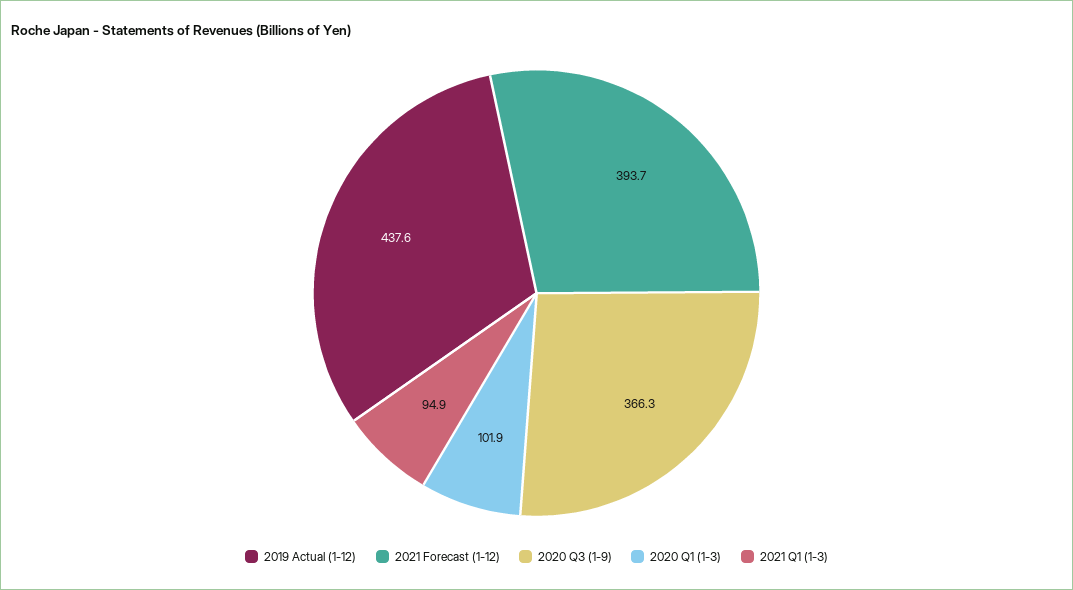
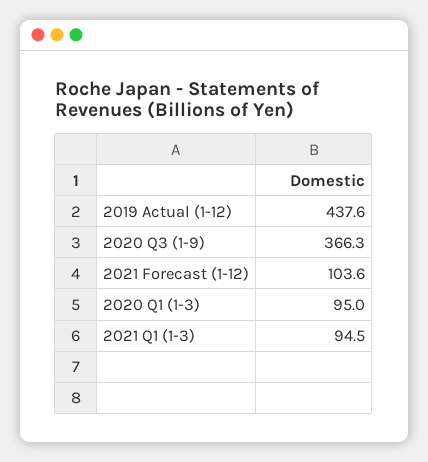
  {
    "2019 Actual (1-12)": 437.6,
-   "2021 Forecast (1-12)": 393.7,
+   "2021 Forecast (1-12)": 103.6,
    "2020 Q3 (1-9)": 366.3,
-   "2020 Q1 (1-3)": 101.9,
+   "2020 Q1 (1-3)": 95,
-   "2021 Q1 (1-3)": 94.9
+   "2021 Q1 (1-3)": 94.5
  }

